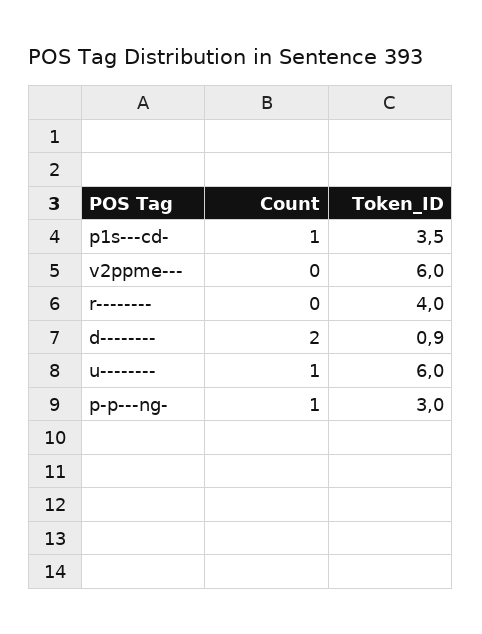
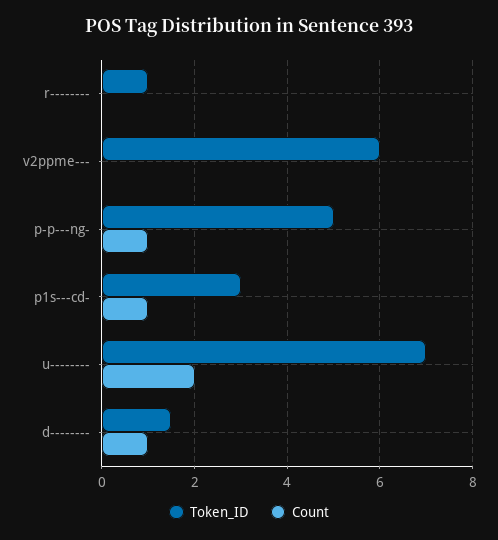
  {
    "Count": {
      "p1s---cd-": 1,
      "v2ppme---": 0,
      "r--------": 0,
-     "d--------": 2,
+     "d--------": 1,
-     "u--------": 1,
+     "u--------": 2,
      "p-p---ng-": 1
    },
    "Token_ID": {
-     "p1s---cd-": 3.5,
+     "p1s---cd-": 3,
      "v2ppme---": 6,
-     "r--------": 4,
+     "r--------": 1,
-     "d--------": 0.9,
+     "d--------": 1.5,
-     "u--------": 6,
+     "u--------": 7,
-     "p-p---ng-": 3
+     "p-p---ng-": 5
    }
  }

